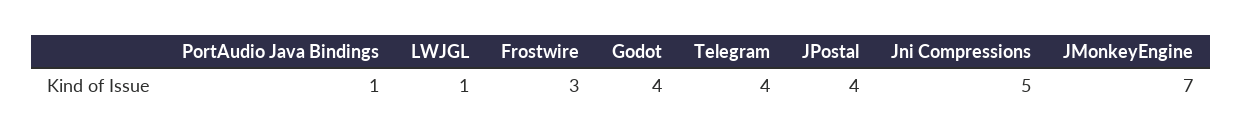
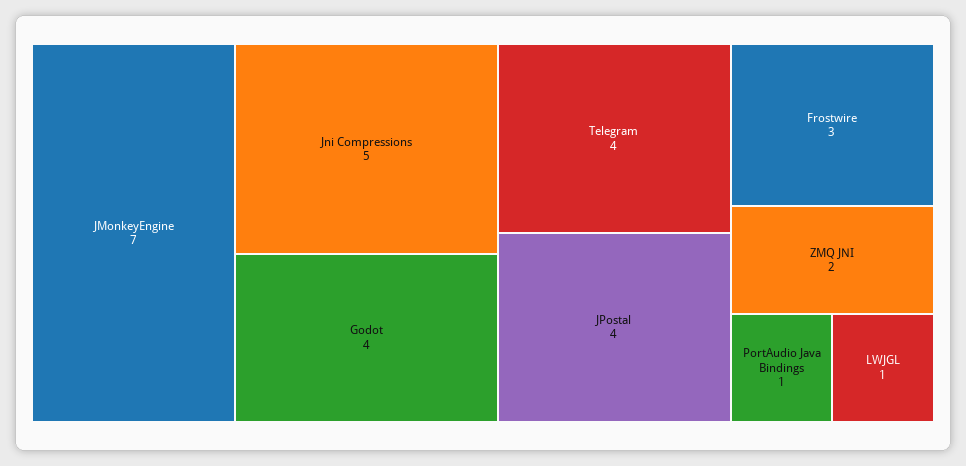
  {
    "PortAudio Java Bindings": 1,
    "LWJGL": 1,
    "Frostwire": 3,
    "Godot": 4,
    "Telegram": 4,
    "JPostal": 4,
    "Jni Compressions": 5,
-   "JMonkeyEngine": 7
+   "JMonkeyEngine": 7,
+   "ZMQ JNI": 2
  }

